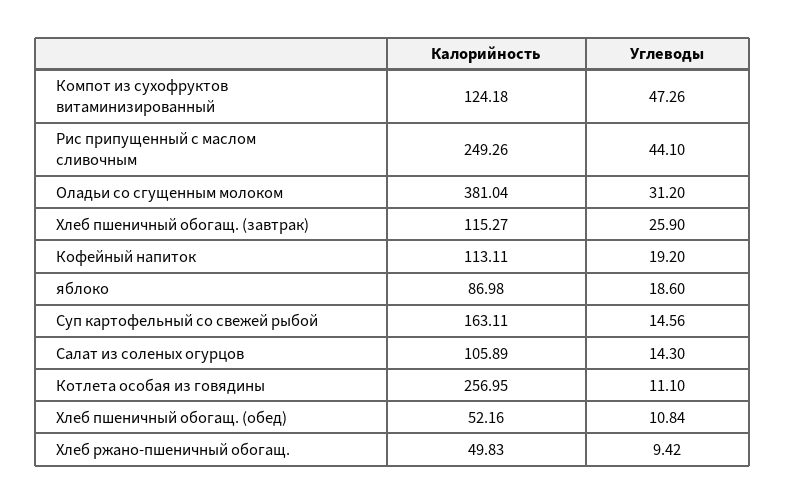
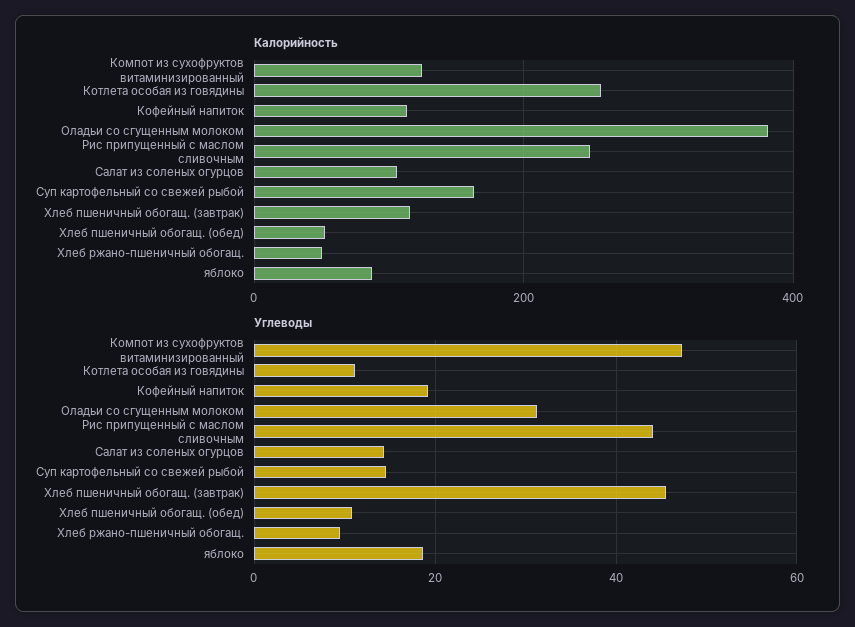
  {
    "Калорийность": {
      "Компот из сухофруктов витаминизированный": 124.18,
      "Рис припущенный с маслом сливочным": 249.26,
      "Оладьи со сгущенным молоком": 381.04,
      "Хлеб пшеничный обогащ. (завтрак)": 115.27,
      "Кофейный напиток": 113.11,
      "яблоко": 86.98,
      "Суп картофельный со свежей рыбой": 163.11,
      "Салат из соленых огурцов": 105.89,
      "Котлета особая из говядины": 256.95,
      "Хлеб пшеничный обогащ. (обед)": 52.16,
      "Хлеб ржано-пшеничный обогащ.": 49.83
    },
    "Углеводы": {
      "Компот из сухофруктов витаминизированный": 47.26,
      "Рис припущенный с маслом сливочным": 44.1,
      "Оладьи со сгущенным молоком": 31.2,
-     "Хлеб пшеничный обогащ. (завтрак)": 25.9,
+     "Хлеб пшеничный обогащ. (завтрак)": 46,
      "Кофейный напиток": 19.2,
      "яблоко": 18.6,
      "Суп картофельный со свежей рыбой": 14.56,
      "Салат из соленых огурцов": 14.3,
      "Котлета особая из говядины": 11.1,
      "Хлеб пшеничный обогащ. (обед)": 10.84,
      "Хлеб ржано-пшеничный обогащ.": 9.42
    }
  }

